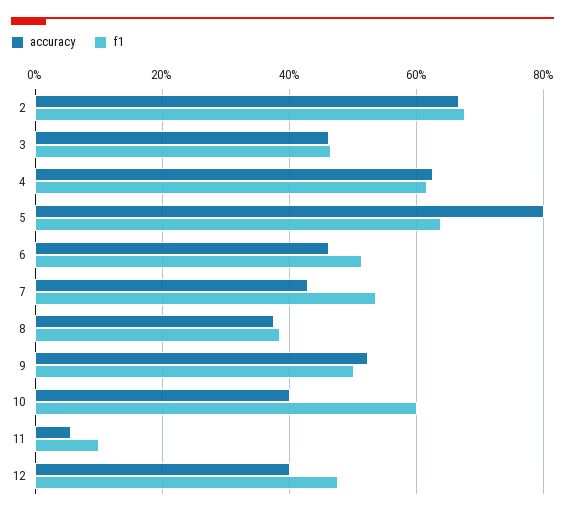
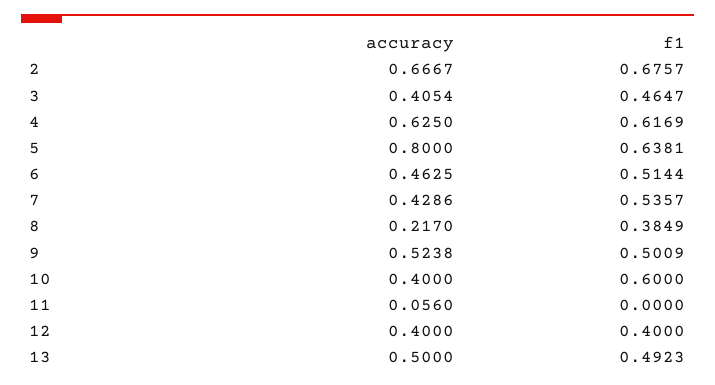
  {
    "accuracy": {
      "2": 0.6667,
-     "3": 0.46,
+     "3": 0.4054,
      "4": 0.625,
      "5": 0.8,
      "6": 0.4625,
      "7": 0.4286,
-     "8": 0.38,
+     "8": 0.217,
      "9": 0.5238,
      "10": 0.4,
      "11": 0.056,
-     "12": 0.4
+     "12": 0.4,
+     "13": 0.5
    },
    "f1": {
      "2": 0.6757,
      "3": 0.4647,
      "4": 0.6169,
      "5": 0.6381,
      "6": 0.5144,
      "7": 0.5357,
      "8": 0.3849,
      "9": 0.5009,
      "10": 0.6,
-     "11": 0.1,
+     "11": 0,
-     "12": 0.48
+     "12": 0.4,
+     "13": 0.4923
    }
  }

